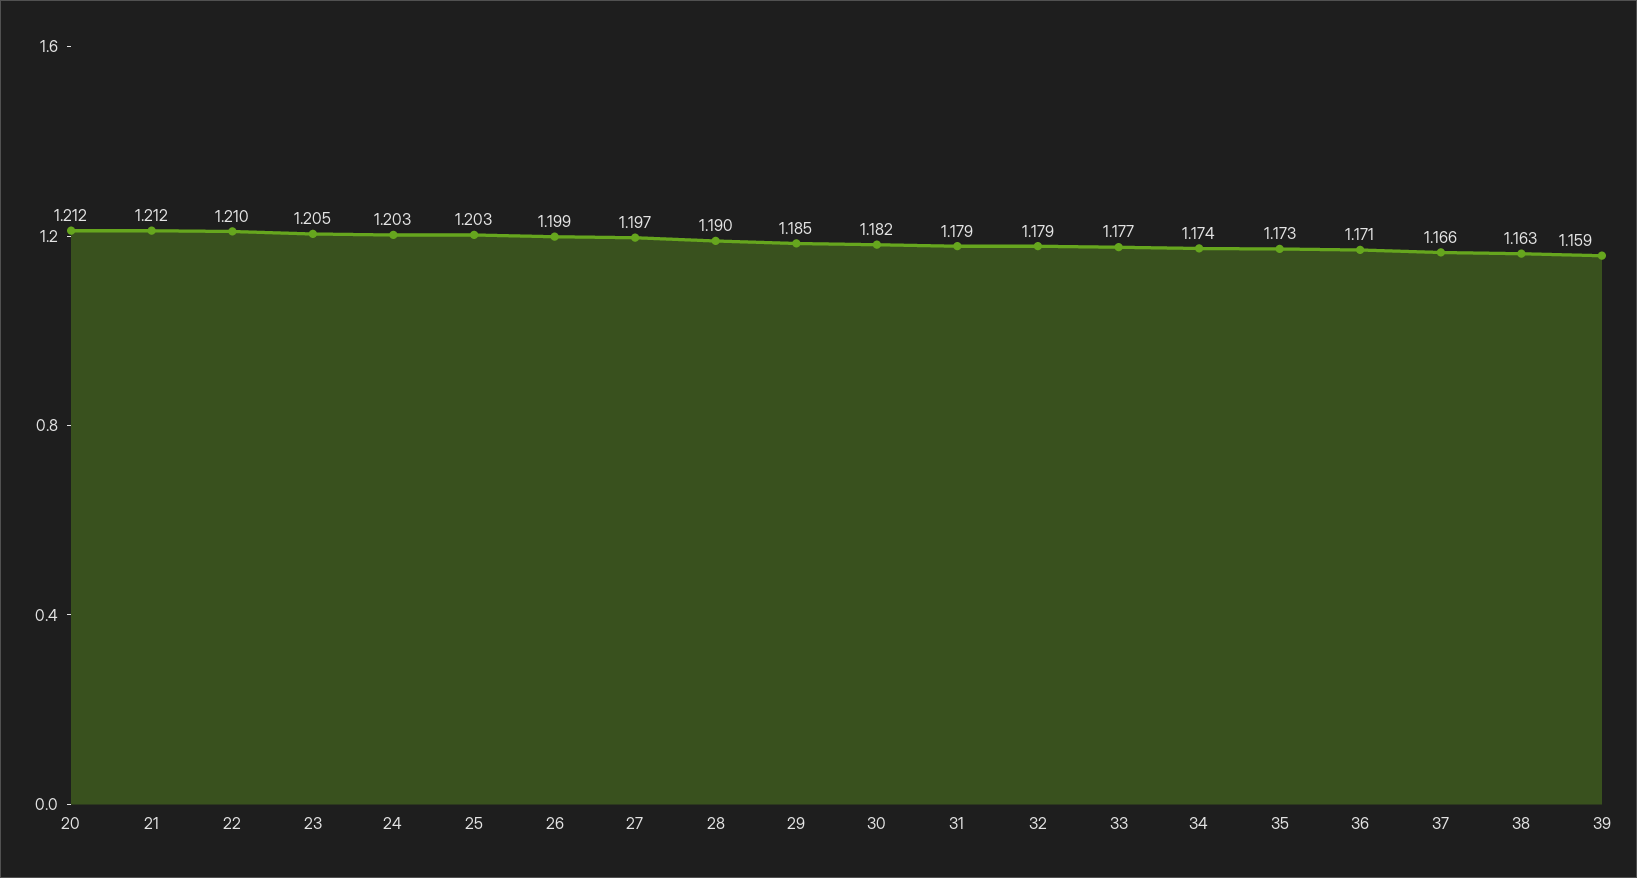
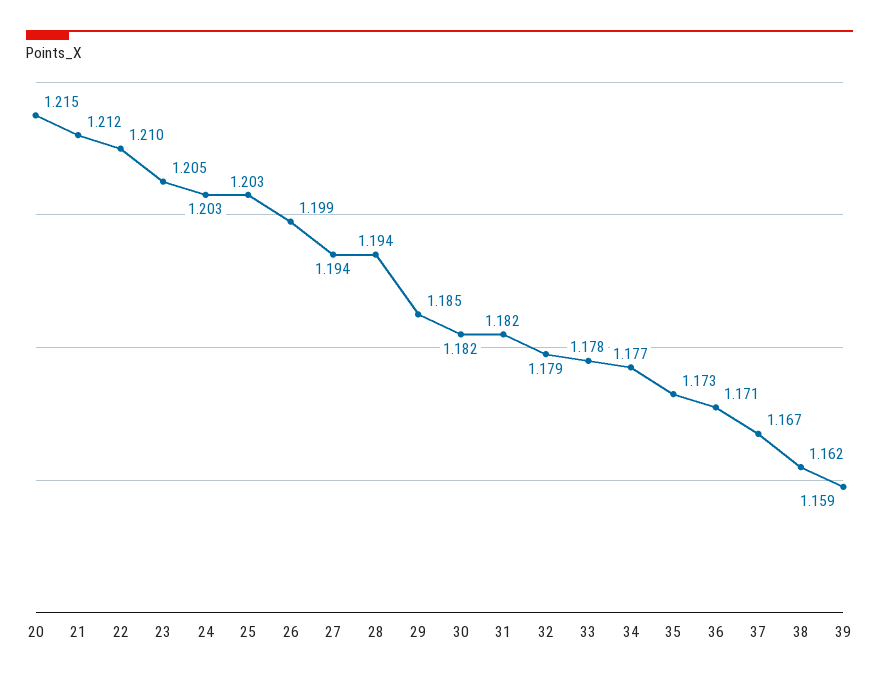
  {
-   "20": 1.212,
+   "20": 1.215,
    "21": 1.212,
    "22": 1.21,
    "23": 1.205,
    "24": 1.203,
    "25": 1.203,
    "26": 1.199,
-   "27": 1.197,
+   "27": 1.194,
-   "28": 1.19,
+   "28": 1.194,
    "29": 1.185,
    "30": 1.182,
-   "31": 1.179,
+   "31": 1.182,
    "32": 1.179,
-   "33": 1.177,
+   "33": 1.178,
-   "34": 1.174,
+   "34": 1.177,
    "35": 1.173,
    "36": 1.171,
-   "37": 1.166,
+   "37": 1.167,
-   "38": 1.163,
+   "38": 1.162,
    "39": 1.159
  }

